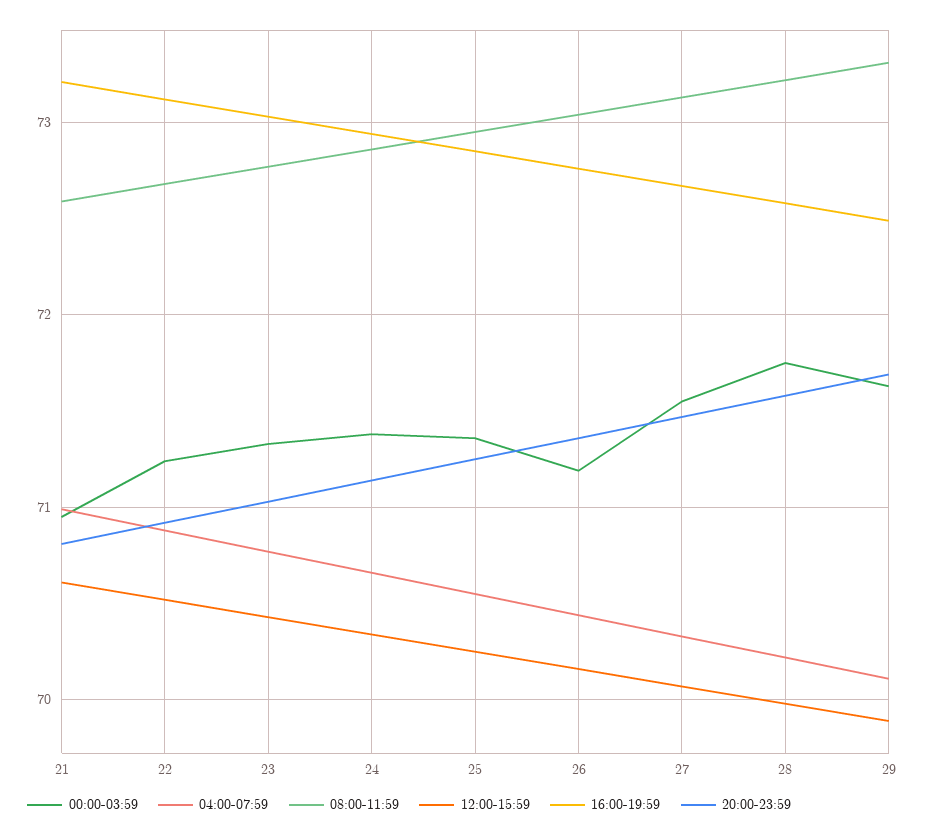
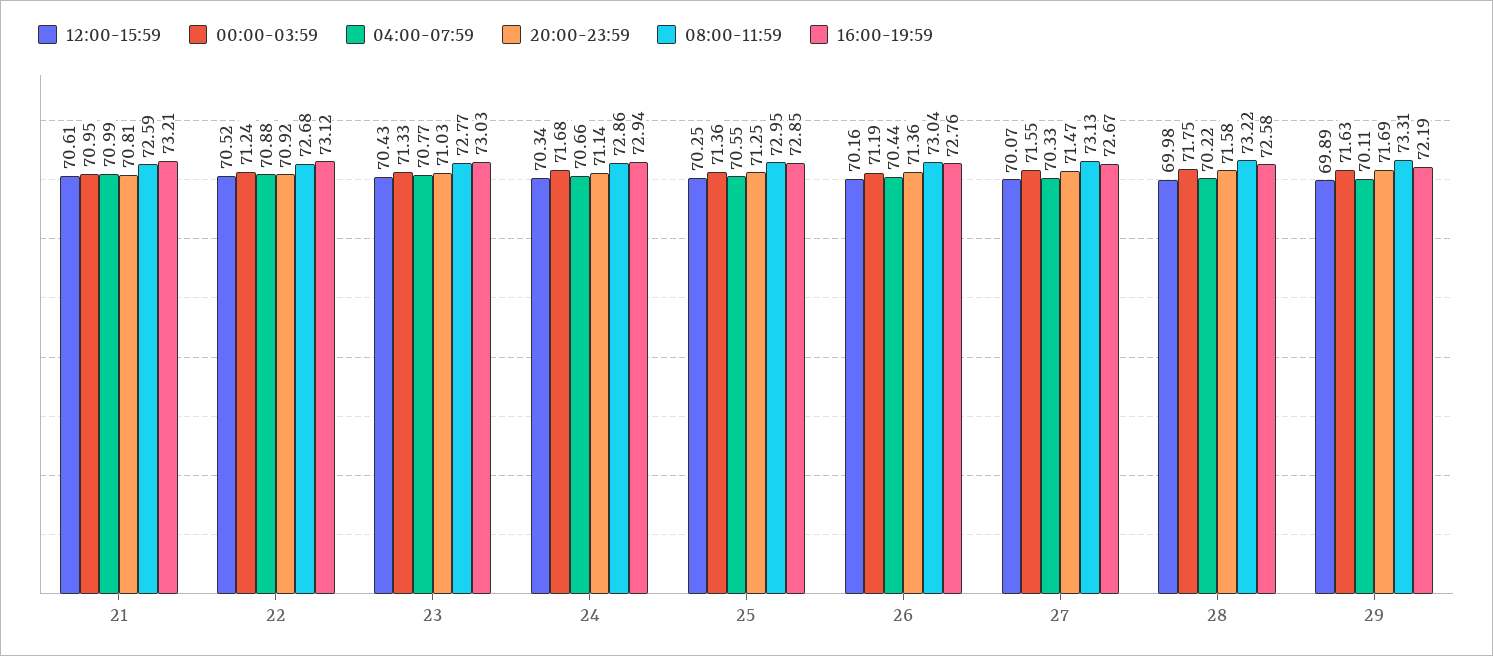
  {
    "00:00-03:59": {
      "21": 70.95,
      "22": 71.24,
      "23": 71.33,
-     "24": 71.4,
+     "24": 71.68,
      "25": 71.36,
      "26": 71.19,
      "27": 71.55,
      "28": 71.75,
      "29": 71.63
    },
    "04:00-07:59": {
      "21": 70.99,
      "22": 70.88,
      "23": 70.77,
      "24": 70.66,
      "25": 70.55,
      "26": 70.44,
      "27": 70.33,
      "28": 70.22,
      "29": 70.11
    },
    "08:00-11:59": {
      "21": 72.59,
      "22": 72.68,
      "23": 72.77,
      "24": 72.86,
      "25": 72.95,
      "26": 73.04,
      "27": 73.13,
      "28": 73.22,
      "29": 73.31
    },
    "12:00-15:59": {
      "21": 70.61,
      "22": 70.52,
      "23": 70.43,
      "24": 70.34,
      "25": 70.25,
      "26": 70.16,
      "27": 70.07,
      "28": 69.98,
      "29": 69.89
    },
    "16:00-19:59": {
      "21": 73.21,
      "22": 73.12,
      "23": 73.03,
      "24": 72.94,
      "25": 72.85,
      "26": 72.76,
      "27": 72.67,
      "28": 72.58,
-     "29": 72.5
+     "29": 72.19
    },
    "20:00-23:59": {
      "21": 70.81,
      "22": 70.92,
      "23": 71.03,
      "24": 71.14,
      "25": 71.25,
      "26": 71.36,
      "27": 71.47,
      "28": 71.58,
      "29": 71.69
    }
  }

